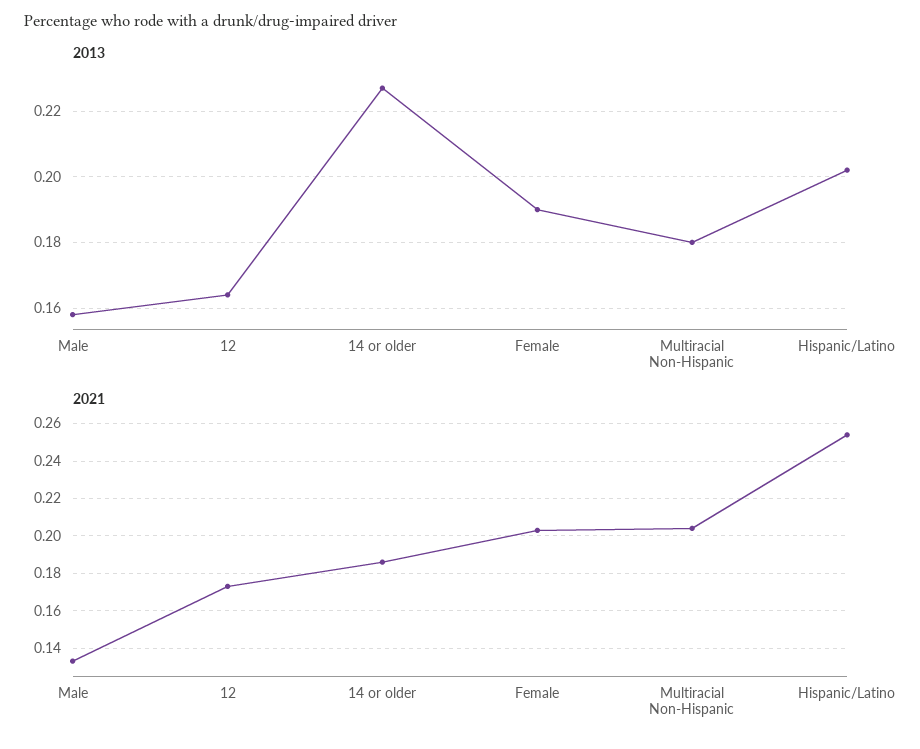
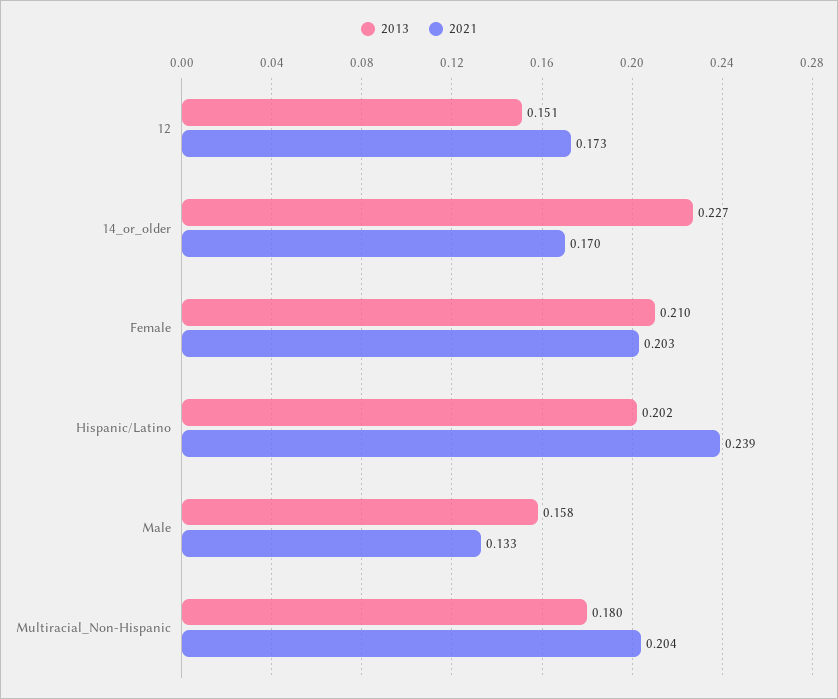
  {
    "2013": {
      "Male": 0.158,
-     "12": 0.165,
+     "12": 0.151,
      "14 or older": 0.227,
-     "Female": 0.19,
+     "Female": 0.21,
      "Multiracial Non-Hispanic": 0.18,
      "Hispanic/Latino": 0.202
    },
    "2021": {
      "Male": 0.133,
      "12": 0.173,
-     "14 or older": 0.185,
+     "14 or older": 0.17,
      "Female": 0.203,
      "Multiracial Non-Hispanic": 0.204,
-     "Hispanic/Latino": 0.255
+     "Hispanic/Latino": 0.239
    }
  }

